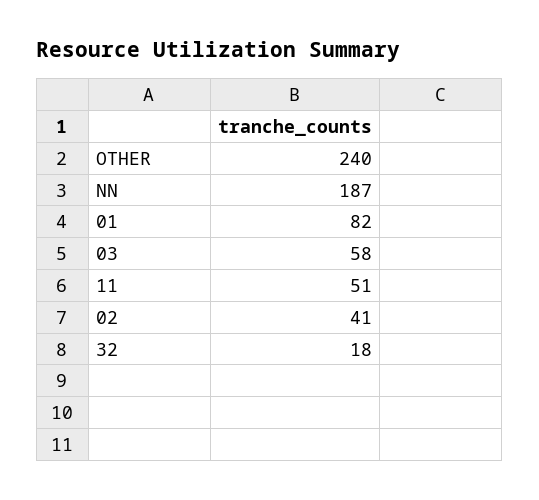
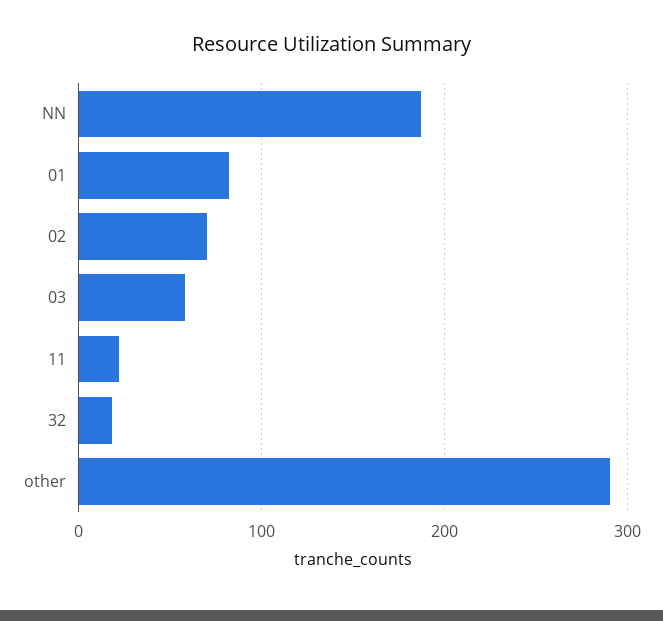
  {
-   "OTHER": 240,
+   "OTHER": 290,
    "NN": 187,
    "01": 82,
    "03": 58,
-   "11": 51,
+   "11": 20,
-   "02": 41,
+   "02": 70,
    "32": 18
  }

